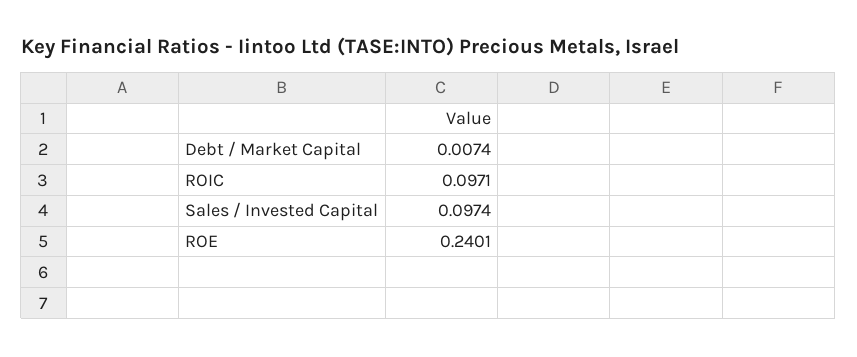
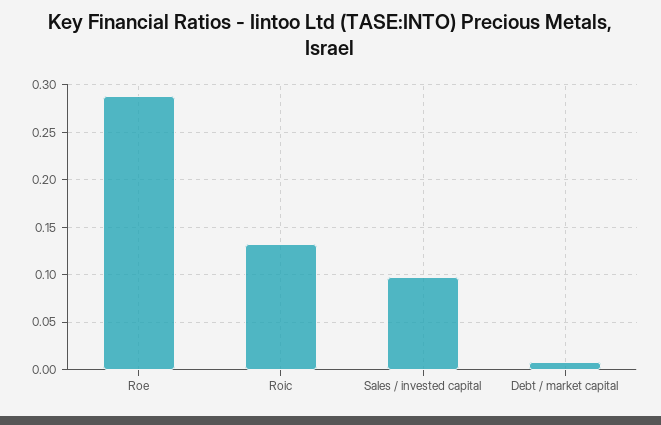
  {
    "Debt / Market Capital": 0.0074,
-   "ROIC": 0.0971,
+   "ROIC": 0.13,
    "Sales / Invested Capital": 0.0974,
-   "ROE": 0.2401
+   "ROE": 0.29
  }

